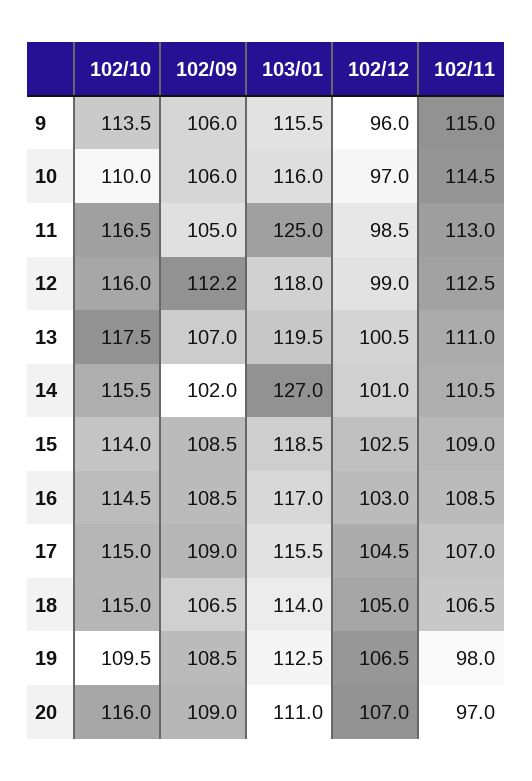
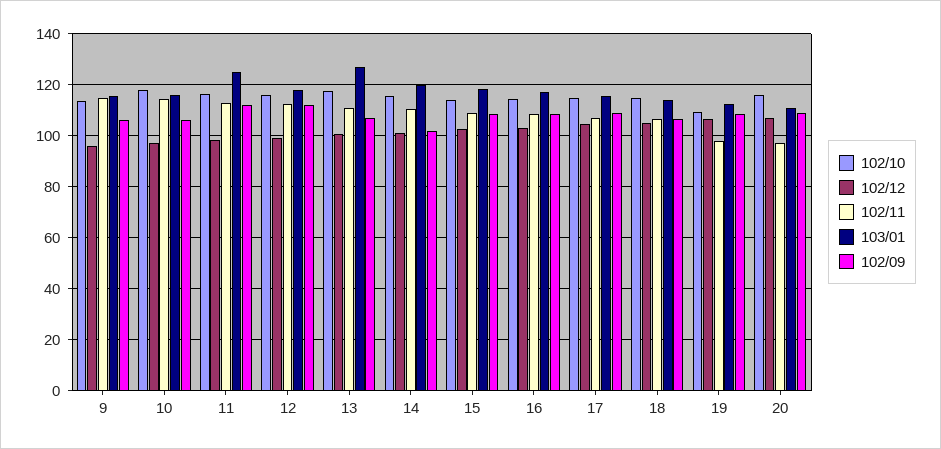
  {
    "102/10": {
      "9": 113.5,
-     "10": 110,
+     "10": 117.5,
      "11": 116.5,
      "12": 116,
      "13": 117.5,
      "14": 115.5,
      "15": 114,
      "16": 114.5,
      "17": 115,
      "18": 115,
      "19": 109.5,
      "20": 116
    },
    "102/09": {
      "9": 106,
      "10": 106,
-     "11": 105,
+     "11": 112.5,
      "12": 112.2,
      "13": 107,
      "14": 102,
      "15": 108.5,
      "16": 108.5,
      "17": 109,
      "18": 106.5,
      "19": 108.5,
      "20": 109
    },
    "103/01": {
      "9": 115.5,
      "10": 116,
      "11": 125,
      "12": 118,
-     "13": 119.5,
+     "13": 127.5,
-     "14": 127,
+     "14": 120,
      "15": 118.5,
      "16": 117,
      "17": 115.5,
      "18": 114,
      "19": 112.5,
      "20": 111
    },
    "102/12": {
      "9": 96,
      "10": 97,
      "11": 98.5,
      "12": 99,
      "13": 100.5,
      "14": 101,
      "15": 102.5,
      "16": 103,
      "17": 104.5,
      "18": 105,
      "19": 106.5,
      "20": 107
    },
    "102/11": {
      "9": 115,
      "10": 114.5,
      "11": 113,
      "12": 112.5,
      "13": 111,
      "14": 110.5,
      "15": 109,
      "16": 108.5,
      "17": 107,
      "18": 106.5,
      "19": 98,
      "20": 97
    }
  }

